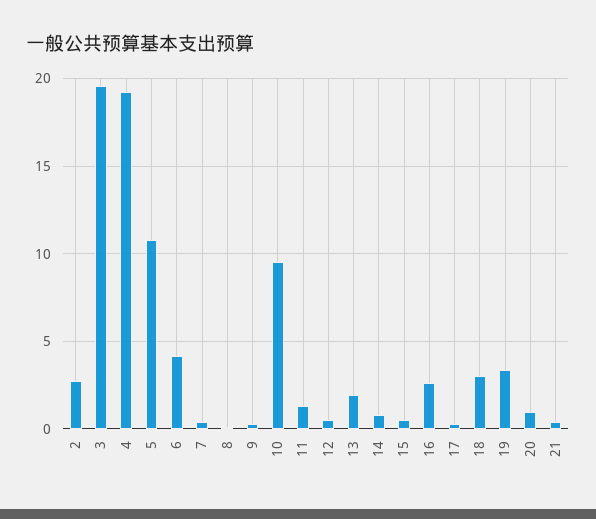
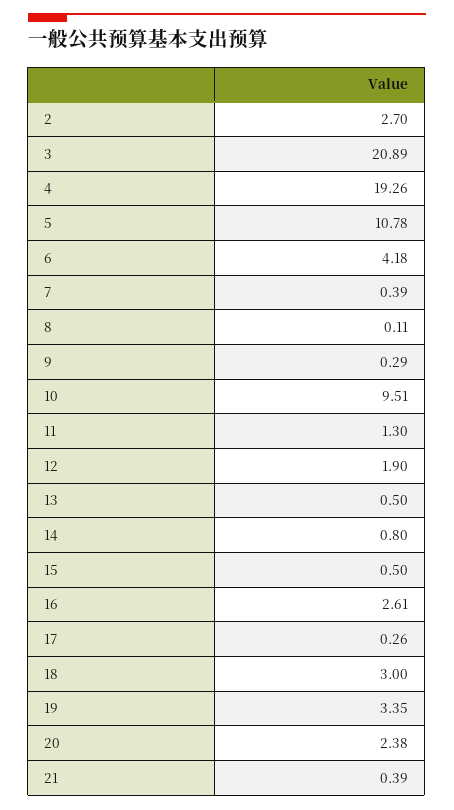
  {
    "2": 2.7,
-   "3": 19.5,
+   "3": 20.89,
    "4": 19.26,
    "5": 10.78,
    "6": 4.18,
    "7": 0.39,
    "8": 0.11,
    "9": 0.29,
    "10": 9.51,
    "11": 1.3,
-   "12": 0.5,
+   "12": 1.9,
-   "13": 2,
+   "13": 0.5,
    "14": 0.8,
    "15": 0.5,
    "16": 2.61,
    "17": 0.26,
    "18": 3,
    "19": 3.35,
-   "20": 1,
+   "20": 2.38,
    "21": 0.39
  }

